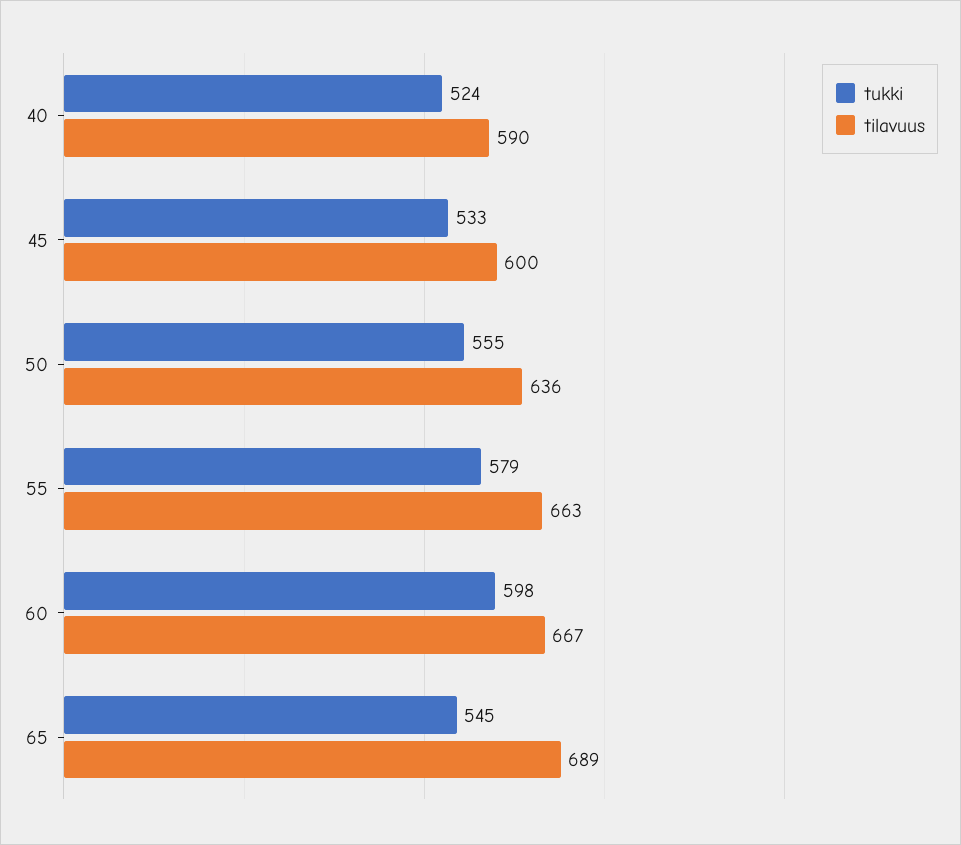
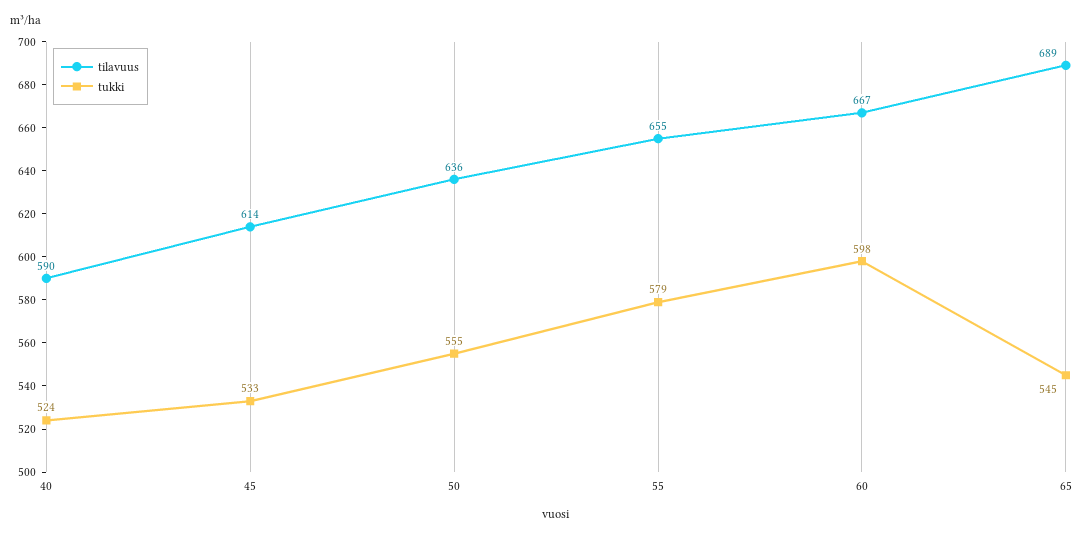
  {
    "tukki": {
      "40": 524,
      "45": 533,
      "50": 555,
      "55": 579,
      "60": 598,
      "65": 545
    },
    "tilavuus": {
      "40": 590,
-     "45": 600,
+     "45": 614,
      "50": 636,
-     "55": 663,
+     "55": 655,
      "60": 667,
      "65": 689
    }
  }

